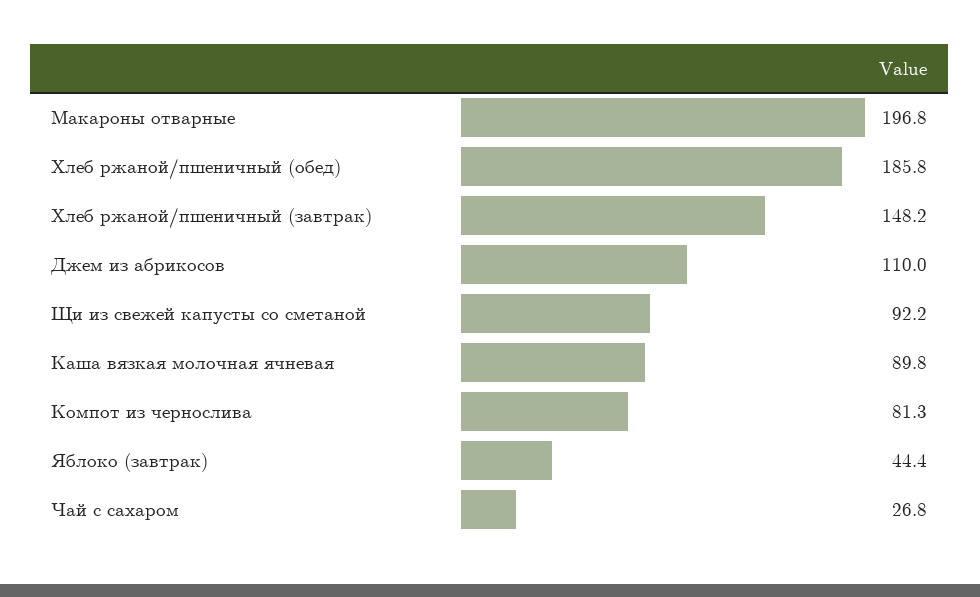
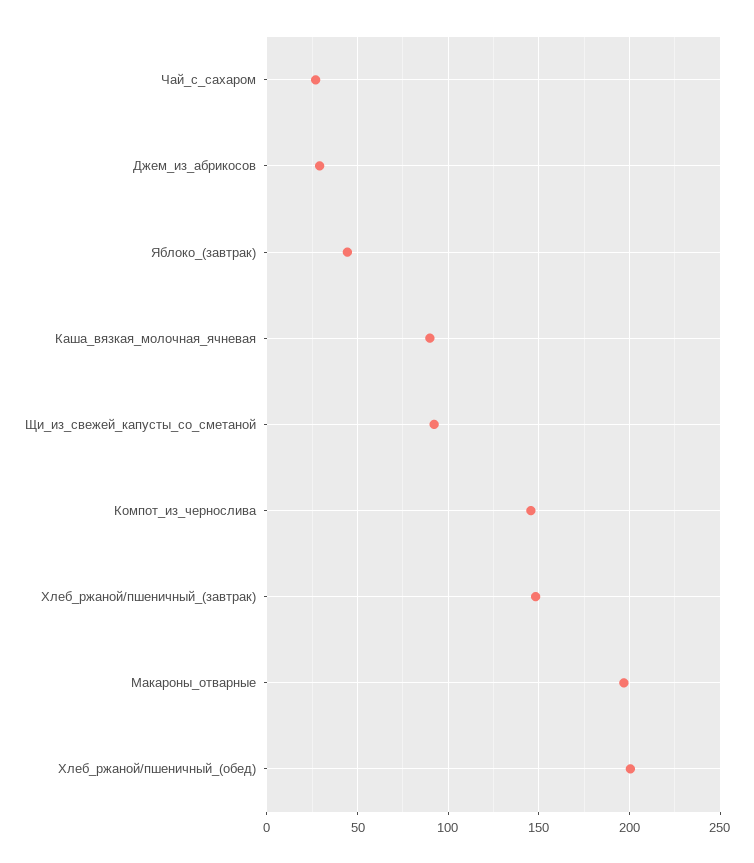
  {
    "Макароны отварные": 196.8,
-   "Хлеб ржаной/пшеничный (обед)": 185.8,
+   "Хлеб ржаной/пшеничный (обед)": 200,
    "Хлеб ржаной/пшеничный (завтрак)": 148.2,
-   "Джем из абрикосов": 110,
+   "Джем из абрикосов": 30,
    "Щи из свежей капусты со сметаной": 92.2,
    "Каша вязкая молочная ячневая": 89.8,
-   "Компот из чернослива": 81.3,
+   "Компот из чернослива": 145,
    "Яблоко (завтрак)": 44.4,
    "Чай с сахаром": 26.8
  }

